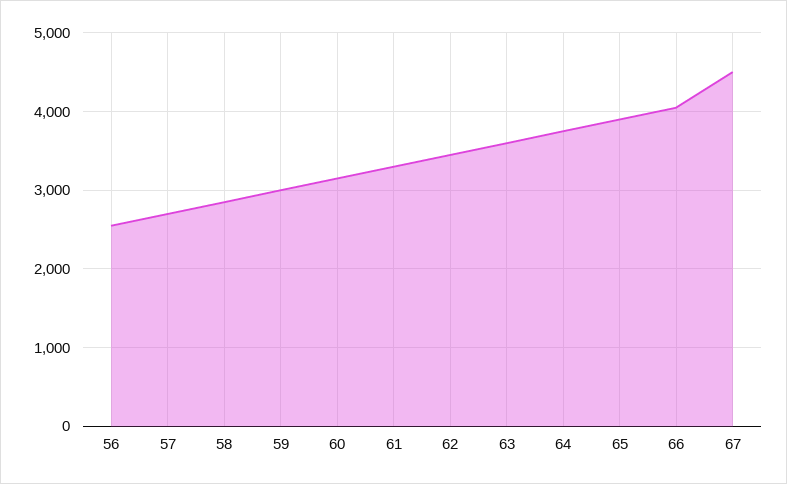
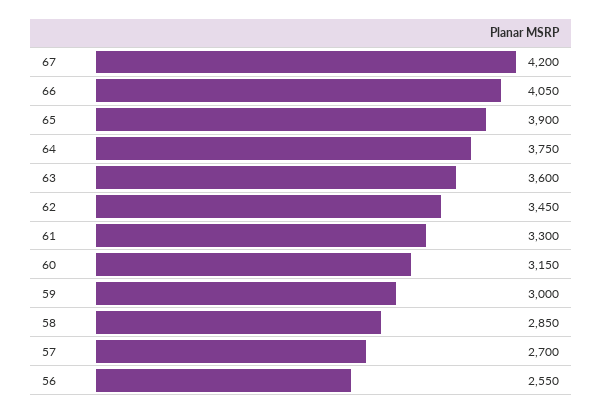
  {
    "56": 2550,
    "57": 2700,
    "58": 2850,
    "59": 3000,
    "60": 3150,
    "61": 3300,
    "62": 3450,
    "63": 3600,
    "64": 3750,
    "65": 3900,
    "66": 4050,
-   "67": 4500
+   "67": 4200
  }

